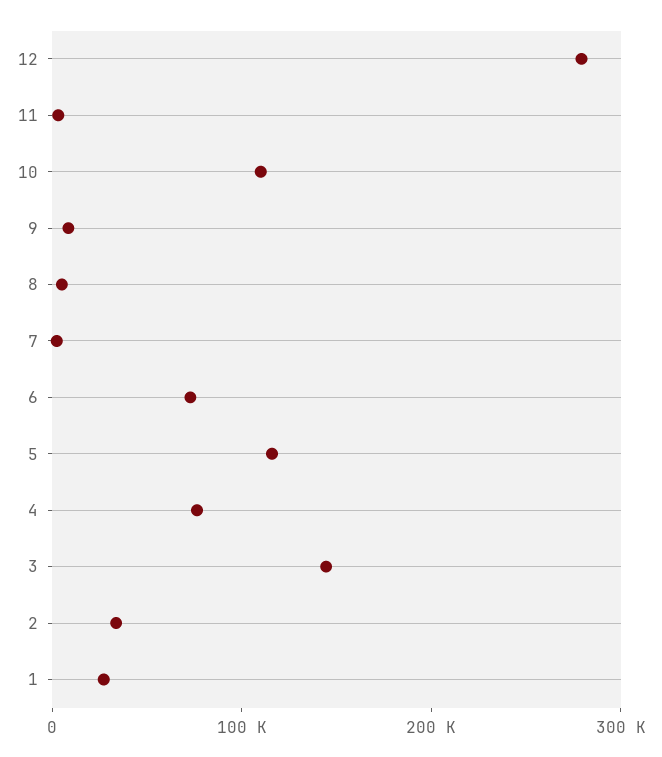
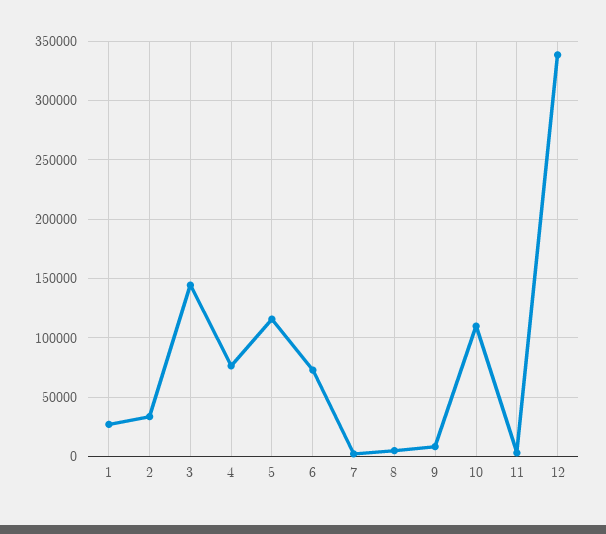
  {
-   "12": 280000,
+   "12": 340000,
    "11": 0,
    "10": 110000,
    "9": 10000,
    "8": 10000,
    "7": 0,
    "6": 70000,
    "5": 120000,
    "4": 80000,
    "3": 140000,
    "2": 30000,
    "1": 30000
  }

